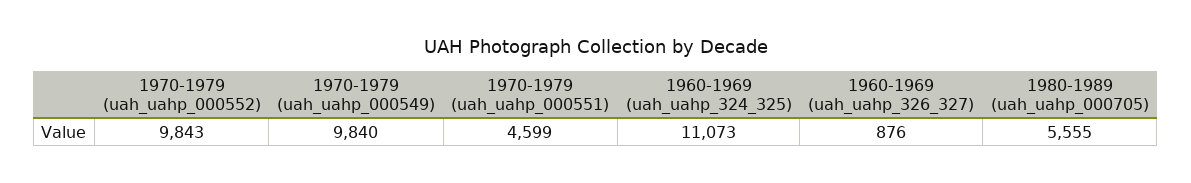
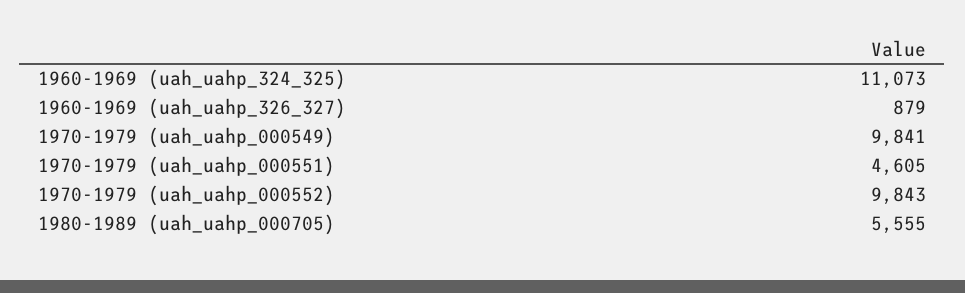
  {
    "1970-1979 (uah_uahp_000552)": 9843,
-   "1970-1979 (uah_uahp_000549)": 9840,
+   "1970-1979 (uah_uahp_000549)": 9841,
-   "1970-1979 (uah_uahp_000551)": 4599,
+   "1970-1979 (uah_uahp_000551)": 4605,
    "1960-1969 (uah_uahp_324_325)": 11073,
-   "1960-1969 (uah_uahp_326_327)": 876,
+   "1960-1969 (uah_uahp_326_327)": 879,
    "1980-1989 (uah_uahp_000705)": 5555
  }

